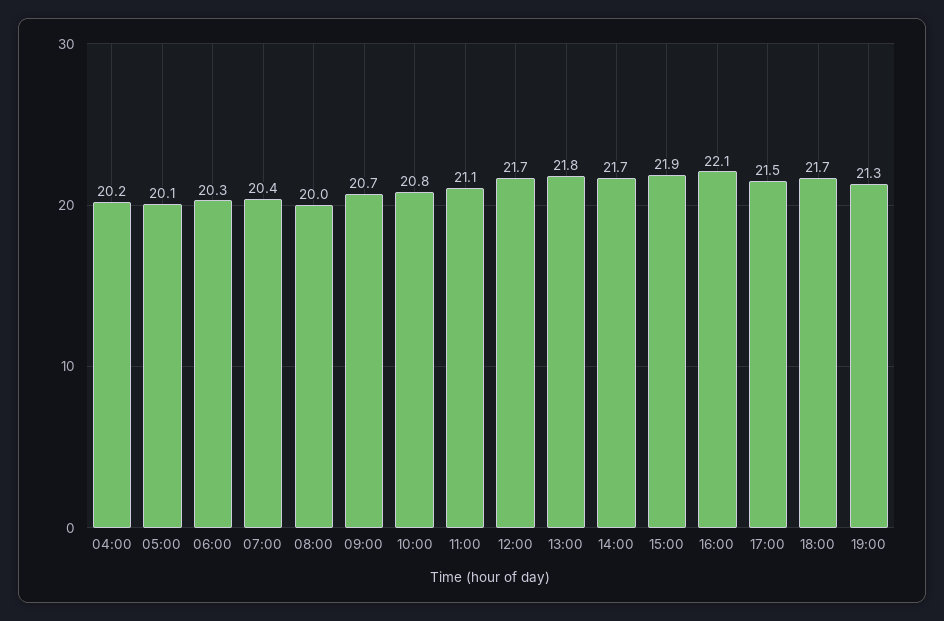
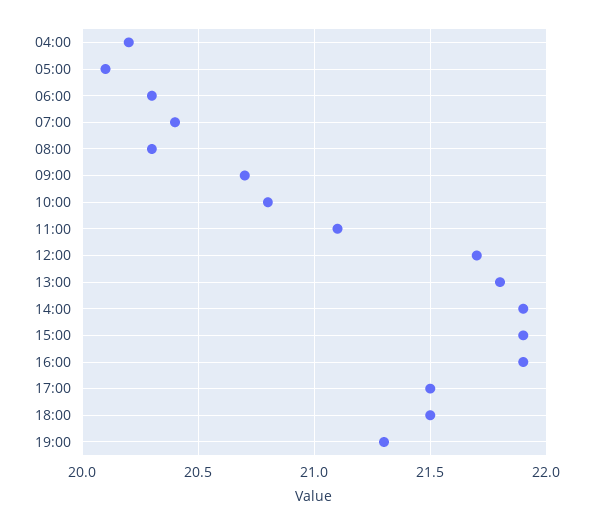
  {
    "04:00": 20.2,
    "05:00": 20.1,
    "06:00": 20.3,
    "07:00": 20.4,
-   "08:00": 20,
+   "08:00": 20.3,
    "09:00": 20.7,
    "10:00": 20.8,
    "11:00": 21.1,
    "12:00": 21.7,
    "13:00": 21.8,
-   "14:00": 21.7,
+   "14:00": 21.9,
    "15:00": 21.9,
-   "16:00": 22.1,
+   "16:00": 21.9,
    "17:00": 21.5,
-   "18:00": 21.7,
+   "18:00": 21.5,
    "19:00": 21.3
  }

